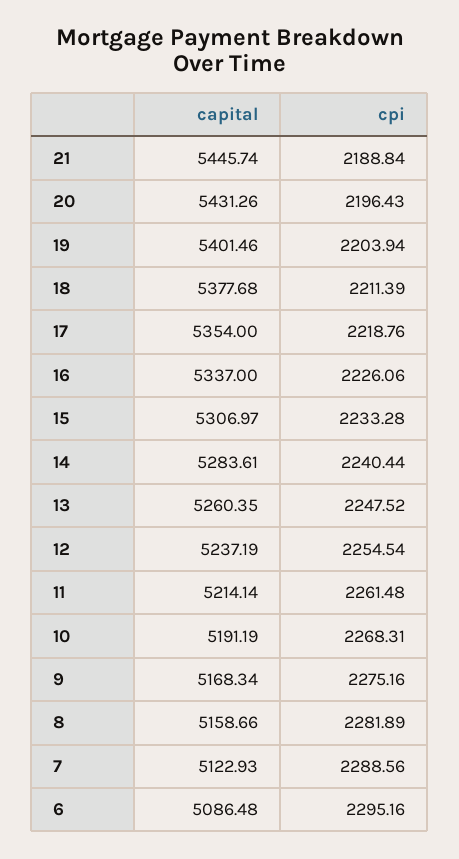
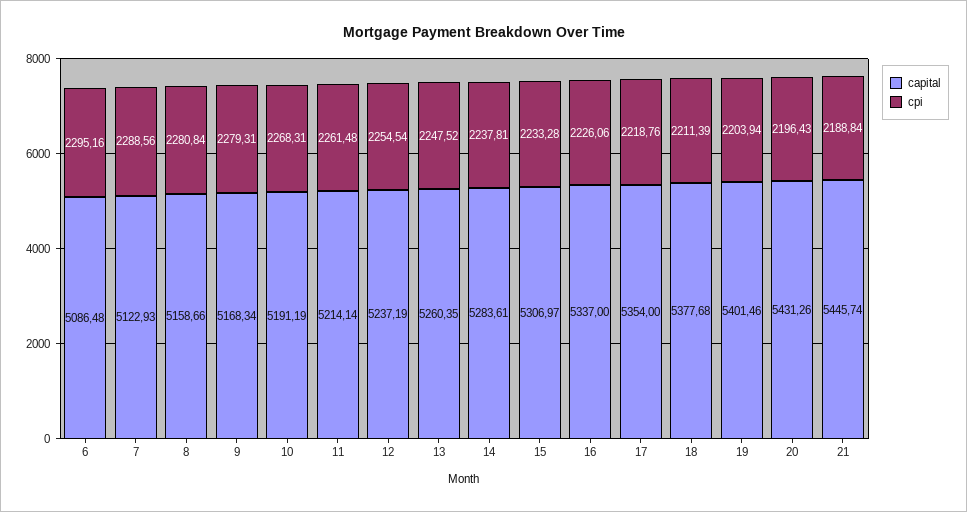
  {
    "capital": {
      "21": 5445.74,
      "20": 5431.26,
      "19": 5401.46,
      "18": 5377.68,
      "17": 5354,
      "16": 5337,
      "15": 5306.97,
      "14": 5283.61,
      "13": 5260.35,
      "12": 5237.19,
      "11": 5214.14,
      "10": 5191.19,
      "9": 5168.34,
      "8": 5158.66,
      "7": 5122.93,
      "6": 5086.48
    },
    "cpi": {
      "21": 2188.84,
      "20": 2196.43,
      "19": 2203.94,
      "18": 2211.39,
      "17": 2218.76,
      "16": 2226.06,
      "15": 2233.28,
-     "14": 2240.44,
+     "14": 2237.81,
      "13": 2247.52,
      "12": 2254.54,
      "11": 2261.48,
      "10": 2268.31,
-     "9": 2275.16,
+     "9": 2279.31,
-     "8": 2281.89,
+     "8": 2280.84,
      "7": 2288.56,
      "6": 2295.16
    }
  }

